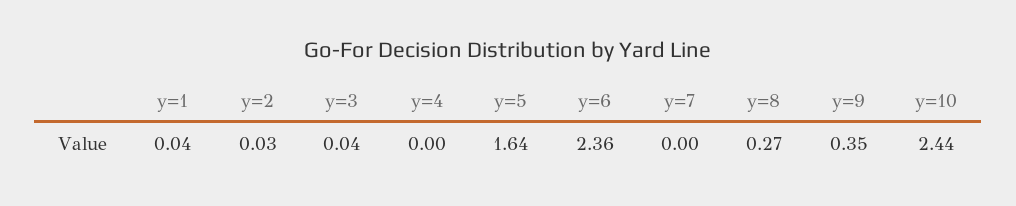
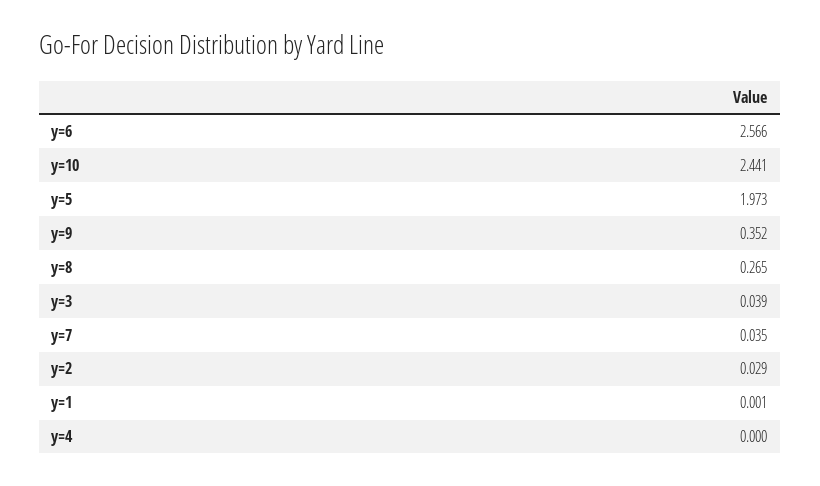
  {
-   "y=1": 0.04,
+   "y=1": 0.001,
    "y=2": 0.029,
    "y=3": 0.039,
    "y=4": 0,
-   "y=5": 1.64,
+   "y=5": 1.973,
-   "y=6": 2.36,
+   "y=6": 2.566,
-   "y=7": 0,
+   "y=7": 0.035,
    "y=8": 0.265,
    "y=9": 0.352,
    "y=10": 2.441
  }

